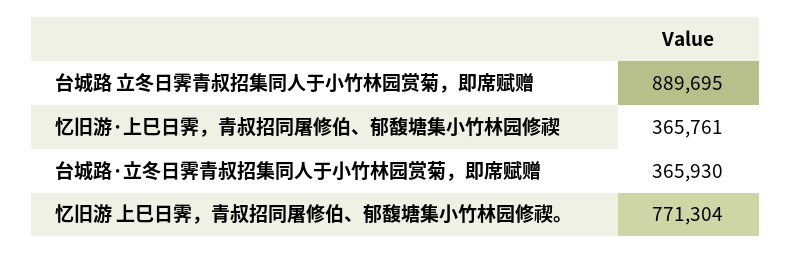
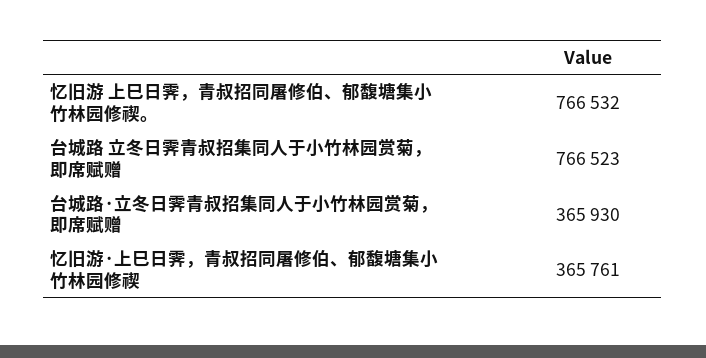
  {
-   "台城路 立冬日霁青叔招集同人于小竹林园赏菊，即席赋赠": 889695,
+   "台城路 立冬日霁青叔招集同人于小竹林园赏菊，即席赋赠": 766523,
    "忆旧游·上巳日霁，青叔招同屠修伯、郁馥塘集小竹林园修禊": 365761,
    "台城路·立冬日霁青叔招集同人于小竹林园赏菊，即席赋赠": 365930,
-   "忆旧游 上巳日霁，青叔招同屠修伯、郁馥塘集小竹林园修禊。": 771304
+   "忆旧游 上巳日霁，青叔招同屠修伯、郁馥塘集小竹林园修禊。": 766532
  }

